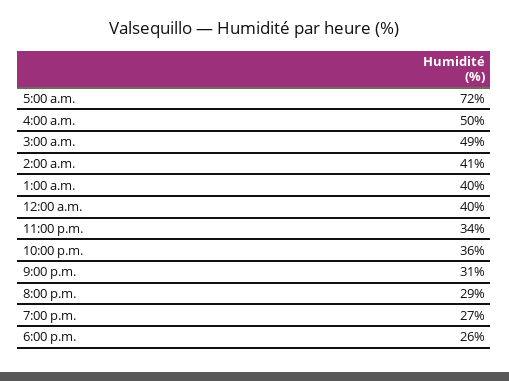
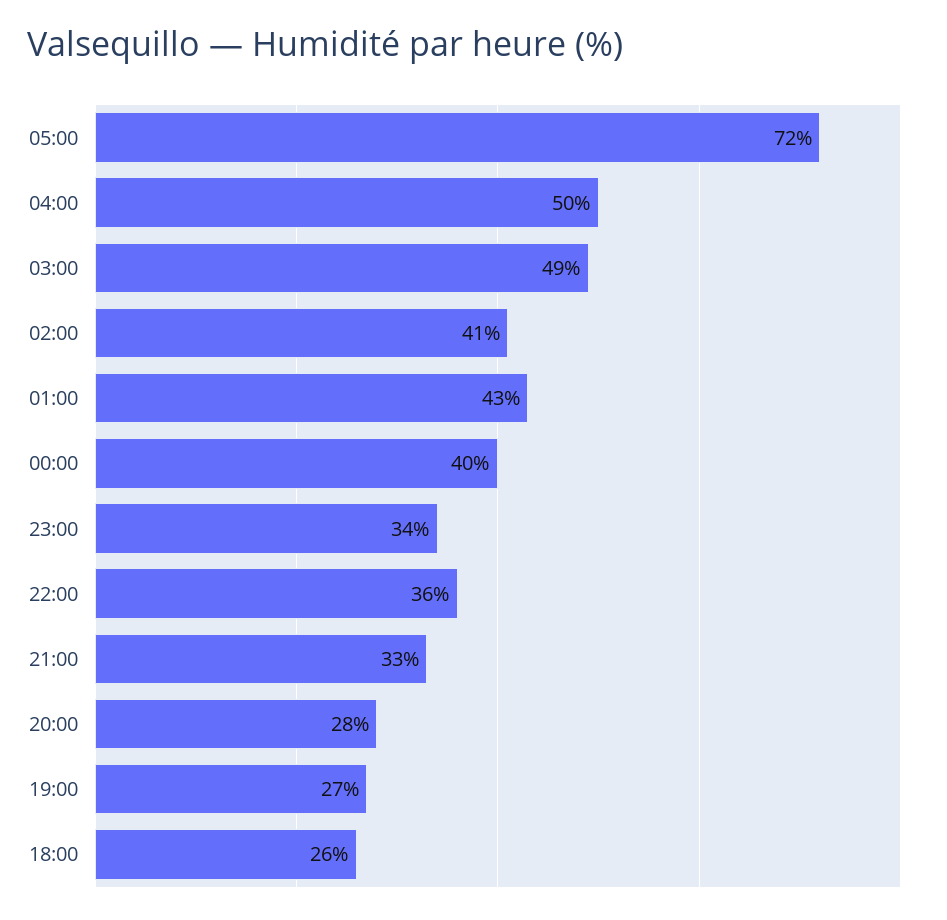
  {
    "5:00 a.m.": 72,
    "4:00 a.m.": 50,
    "3:00 a.m.": 49,
    "2:00 a.m.": 41,
-   "1:00 a.m.": 40,
+   "1:00 a.m.": 43,
    "12:00 a.m.": 40,
    "11:00 p.m.": 34,
    "10:00 p.m.": 36,
-   "9:00 p.m.": 31,
+   "9:00 p.m.": 33,
-   "8:00 p.m.": 29,
+   "8:00 p.m.": 28,
    "7:00 p.m.": 27,
    "6:00 p.m.": 26
  }

